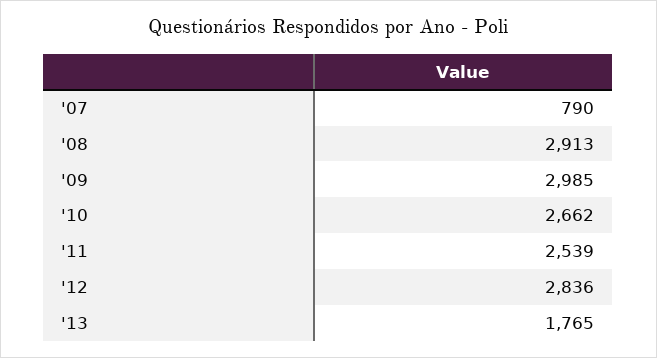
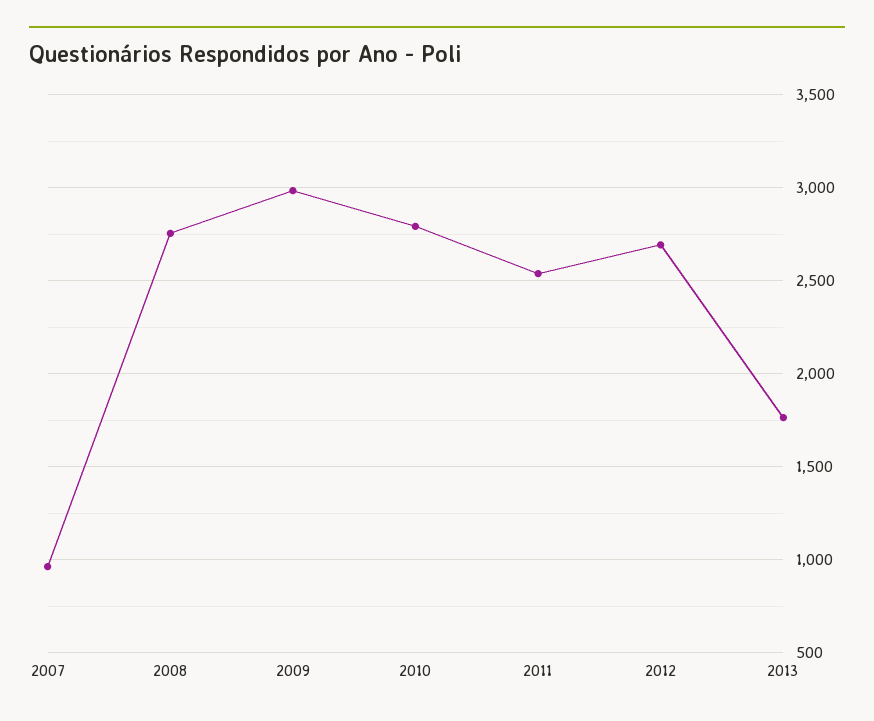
  {
-   "'07": 790,
+   "'07": 950,
-   "'08": 2913,
+   "'08": 2750,
    "'09": 2985,
-   "'10": 2662,
+   "'10": 2800,
    "'11": 2539,
-   "'12": 2836,
+   "'12": 2700,
    "'13": 1765
  }

